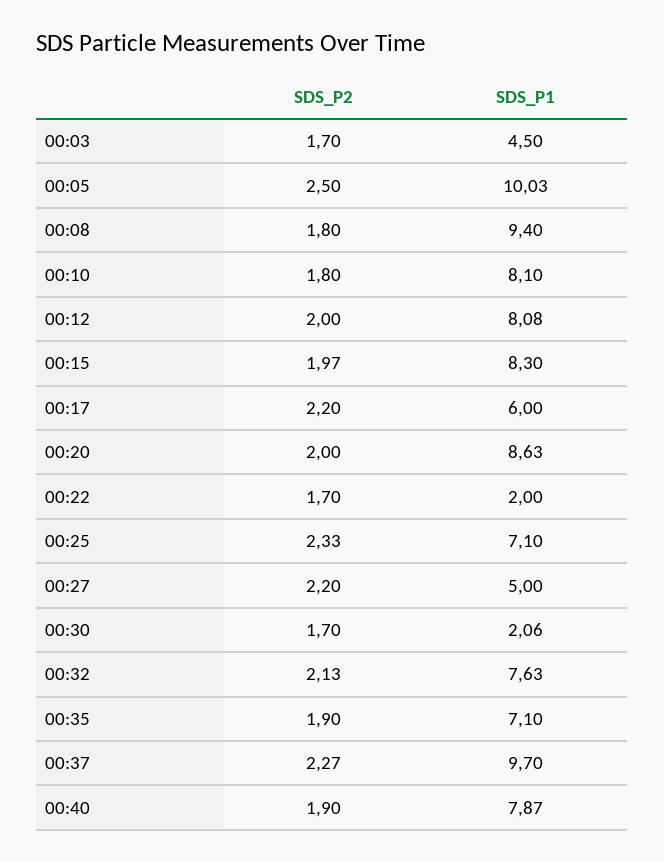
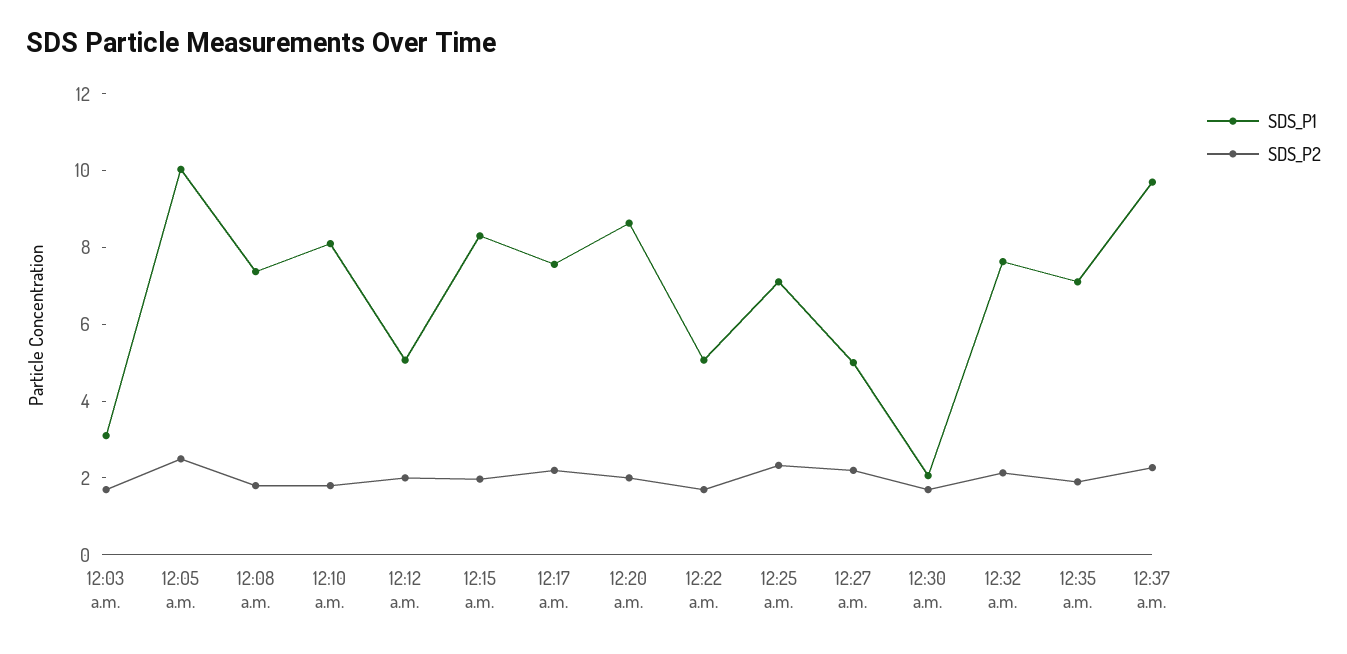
  {
    "SDS_P2": {
      "00:03": 1.7,
      "00:05": 2.5,
      "00:08": 1.8,
      "00:10": 1.8,
      "00:12": 2,
      "00:15": 1.97,
      "00:17": 2.2,
      "00:20": 2,
      "00:22": 1.7,
      "00:25": 2.33,
      "00:27": 2.2,
      "00:30": 1.7,
      "00:32": 2.13,
      "00:35": 1.9,
-     "00:37": 2.27,
+     "00:37": 2.27
-     "00:40": 1.9
    },
    "SDS_P1": {
-     "00:03": 4.5,
+     "00:03": 3,
      "00:05": 10.03,
-     "00:08": 9.4,
+     "00:08": 7.5,
      "00:10": 8.1,
-     "00:12": 8.08,
+     "00:12": 5,
      "00:15": 8.3,
-     "00:17": 6,
+     "00:17": 7.5,
      "00:20": 8.63,
-     "00:22": 2,
+     "00:22": 5,
      "00:25": 7.1,
      "00:27": 5,
      "00:30": 2.06,
      "00:32": 7.63,
      "00:35": 7.1,
-     "00:37": 9.7,
+     "00:37": 9.7
-     "00:40": 7.87
    }
  }

